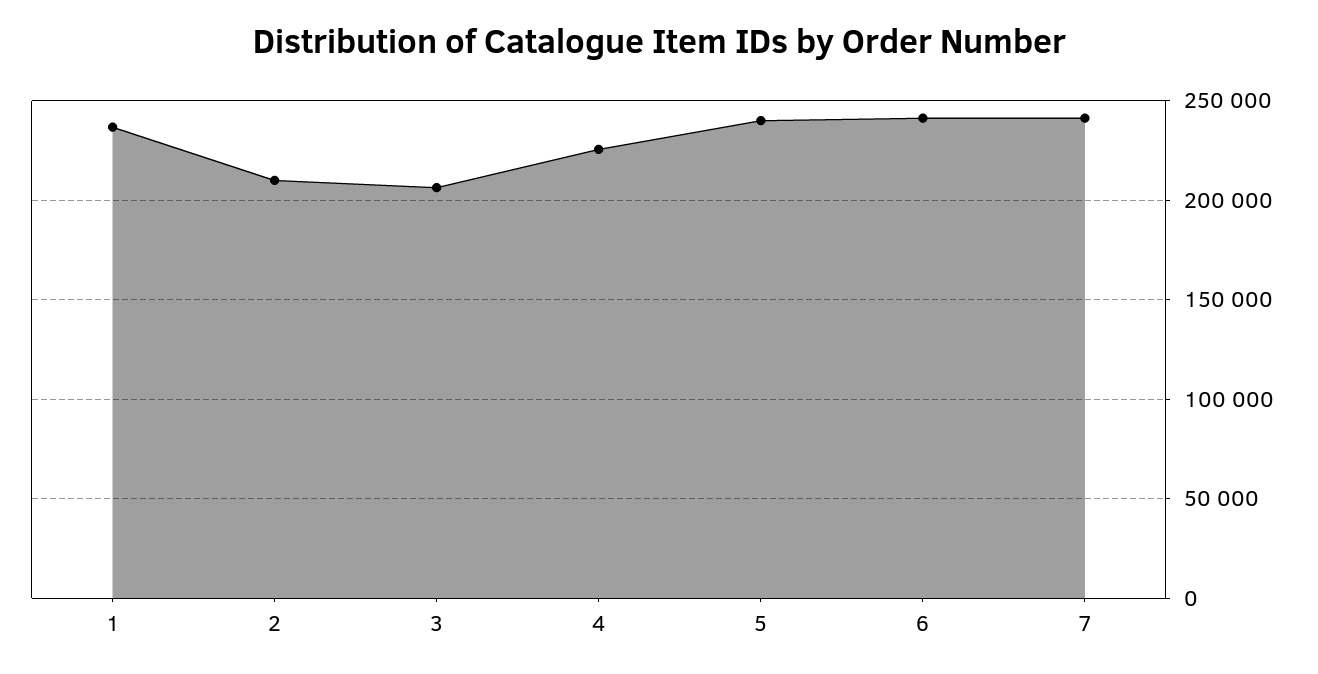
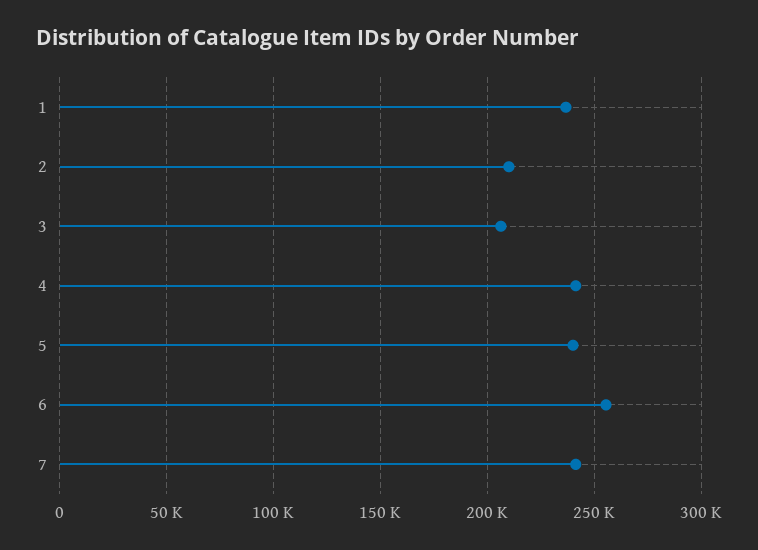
  {
    "1": 235000,
    "2": 210000,
    "3": 205000,
-   "4": 225000,
+   "4": 240000,
    "5": 240000,
-   "6": 240000,
+   "6": 255000,
    "7": 240000
  }

